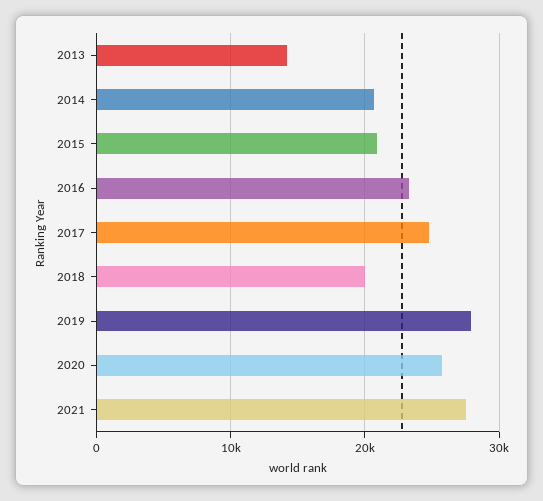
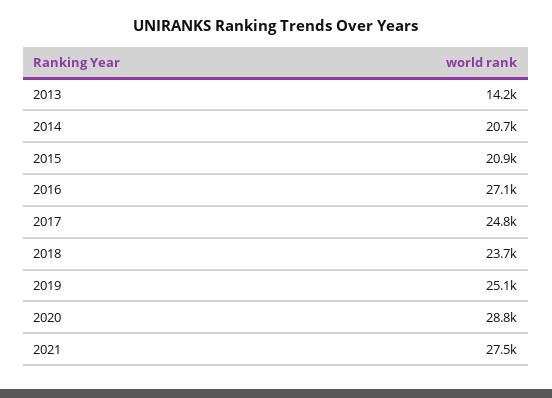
  {
    "2013": 14200,
    "2014": 20700,
    "2015": 20900,
-   "2016": 23000,
+   "2016": 27100,
    "2017": 24800,
-   "2018": 20000,
+   "2018": 23700,
-   "2019": 28000,
+   "2019": 25100,
-   "2020": 26000,
+   "2020": 28800,
    "2021": 27500
  }

